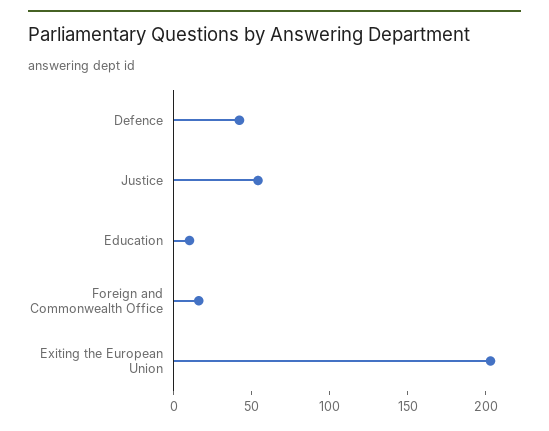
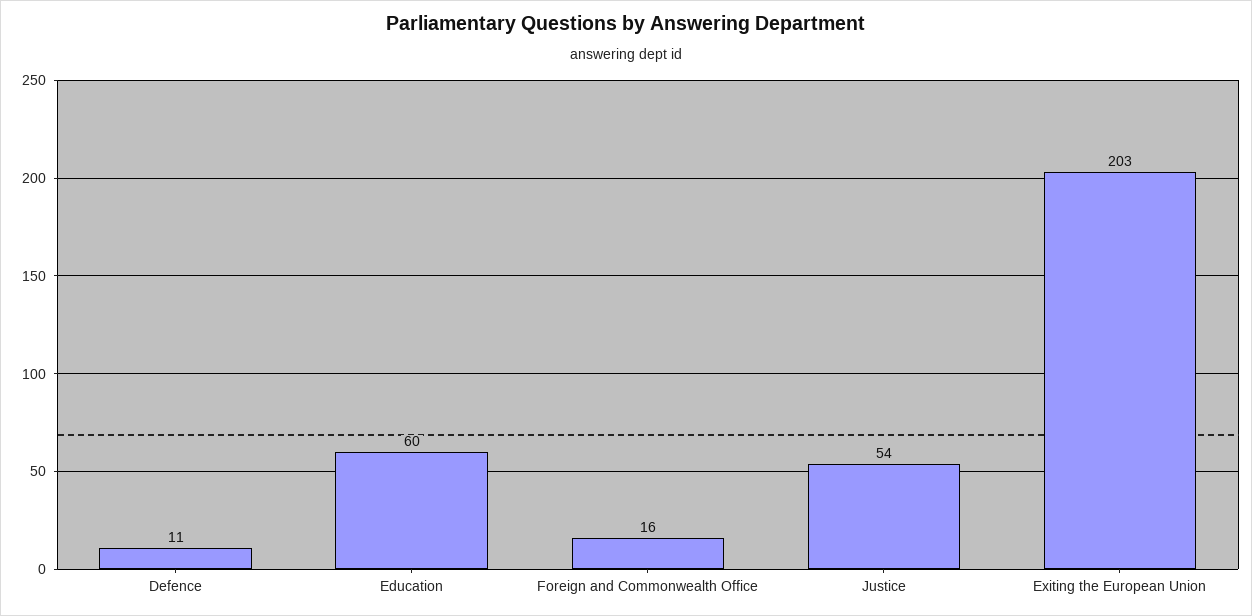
  {
-   "Defence": 40,
+   "Defence": 11,
    "Justice": 54,
-   "Education": 10,
+   "Education": 60,
    "Foreign and Commonwealth Office": 16,
    "Exiting the European Union": 203
  }

